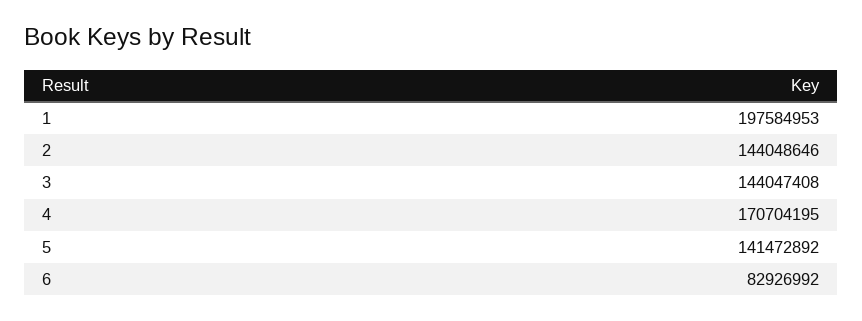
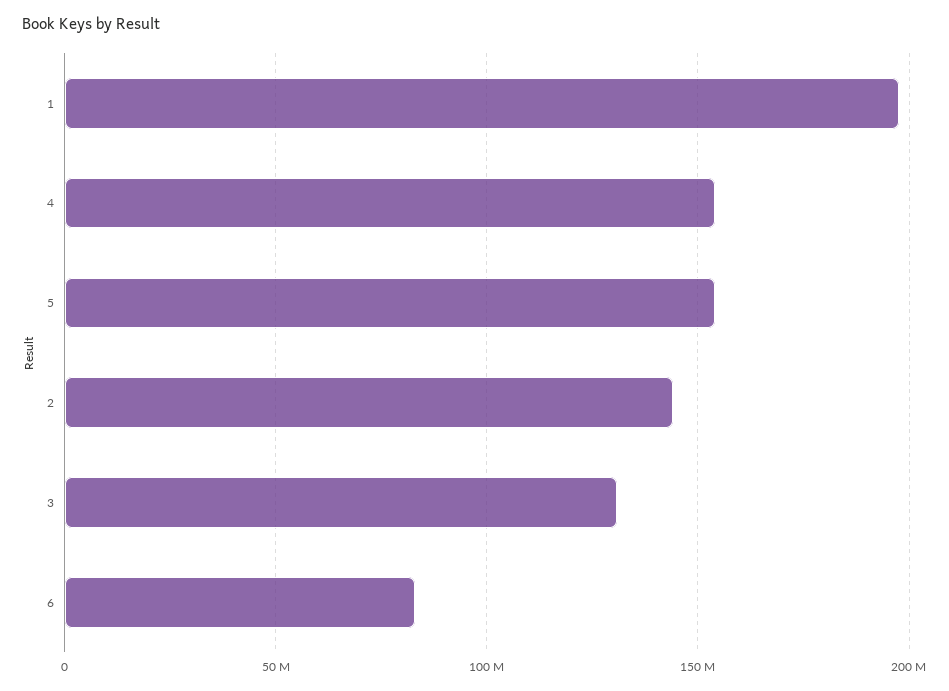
  {
    "1": 197584953,
    "2": 144048646,
-   "3": 144047408,
+   "3": 130000000,
-   "4": 170704195,
+   "4": 155000000,
-   "5": 141472892,
+   "5": 155000000,
    "6": 82926992
  }

